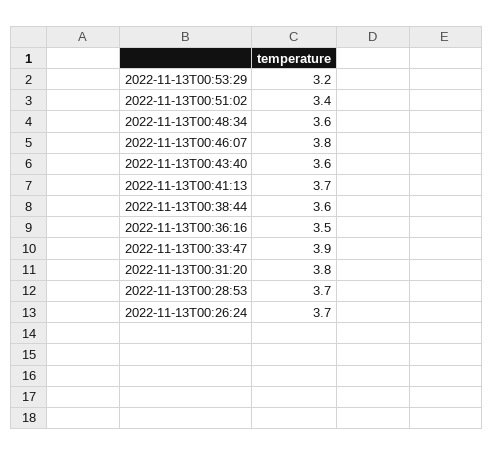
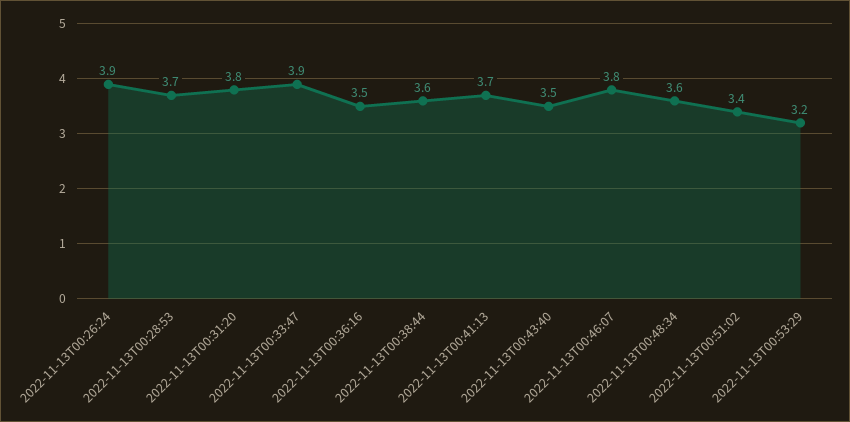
  {
    "2022-11-13T00:53:29": 3.2,
    "2022-11-13T00:51:02": 3.4,
    "2022-11-13T00:48:34": 3.6,
    "2022-11-13T00:46:07": 3.8,
-   "2022-11-13T00:43:40": 3.6,
+   "2022-11-13T00:43:40": 3.5,
    "2022-11-13T00:41:13": 3.7,
    "2022-11-13T00:38:44": 3.6,
    "2022-11-13T00:36:16": 3.5,
    "2022-11-13T00:33:47": 3.9,
    "2022-11-13T00:31:20": 3.8,
    "2022-11-13T00:28:53": 3.7,
-   "2022-11-13T00:26:24": 3.7
+   "2022-11-13T00:26:24": 3.9
  }

